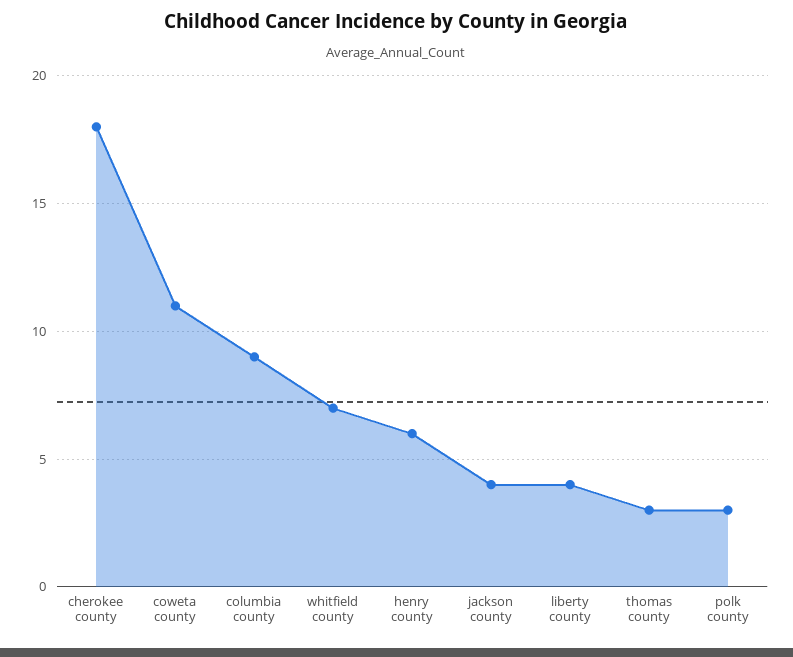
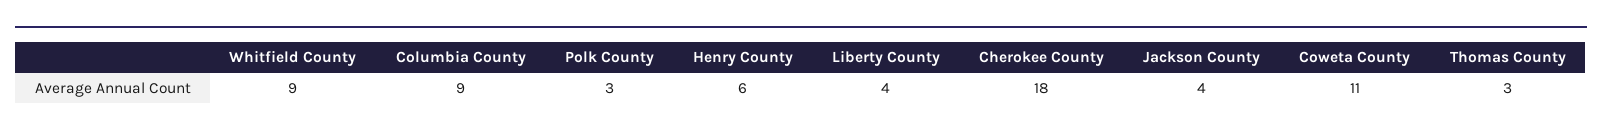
  {
    "cherokee county": 18,
    "coweta county": 11,
    "columbia county": 9,
-   "whitfield county": 7,
+   "whitfield county": 9,
    "henry county": 6,
    "jackson county": 4,
    "liberty county": 4,
    "thomas county": 3,
    "polk county": 3
  }

